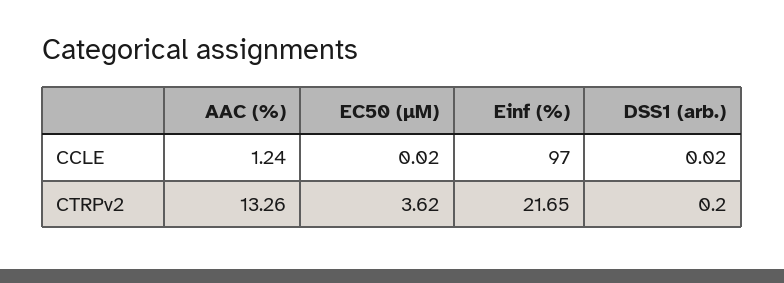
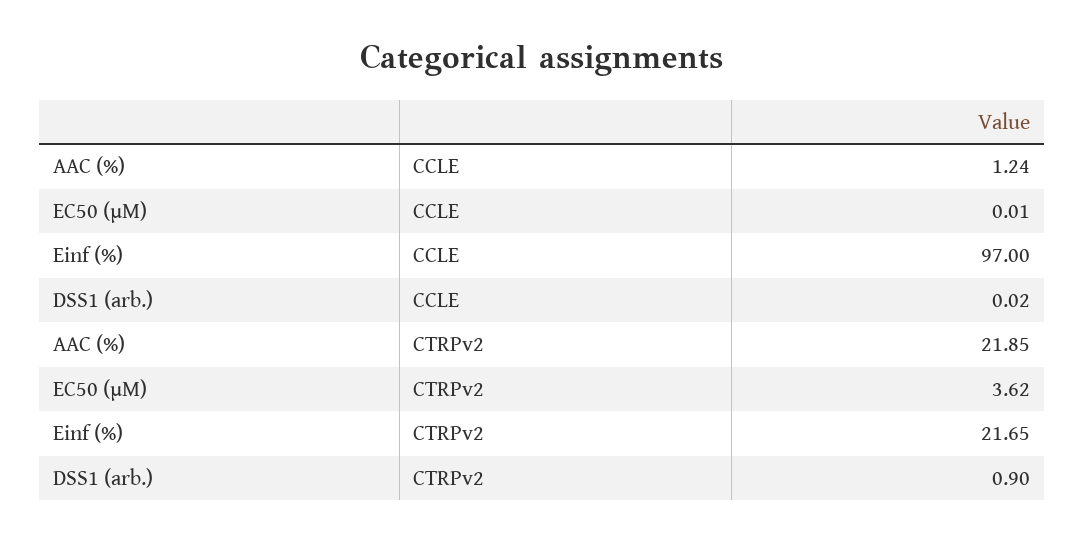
  {
    "AAC (%)": {
      "CCLE": 1.24,
-     "CTRPv2": 13.26
+     "CTRPv2": 21.85
    },
    "EC50 (µM)": {
-     "CCLE": 0.02,
+     "CCLE": 0.01,
      "CTRPv2": 3.62
    },
    "Einf (%)": {
      "CCLE": 97,
      "CTRPv2": 21.65
    },
    "DSS1 (arb.)": {
      "CCLE": 0.02,
-     "CTRPv2": 0.2
+     "CTRPv2": 0.9
    }
  }

